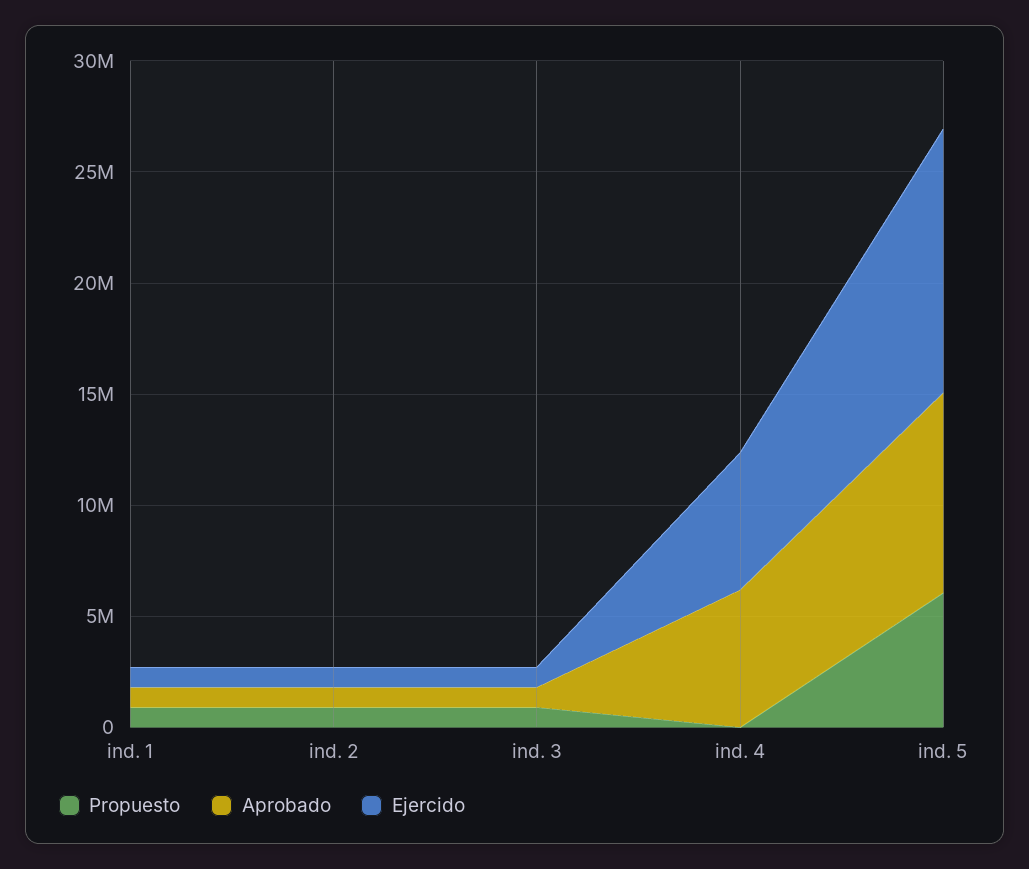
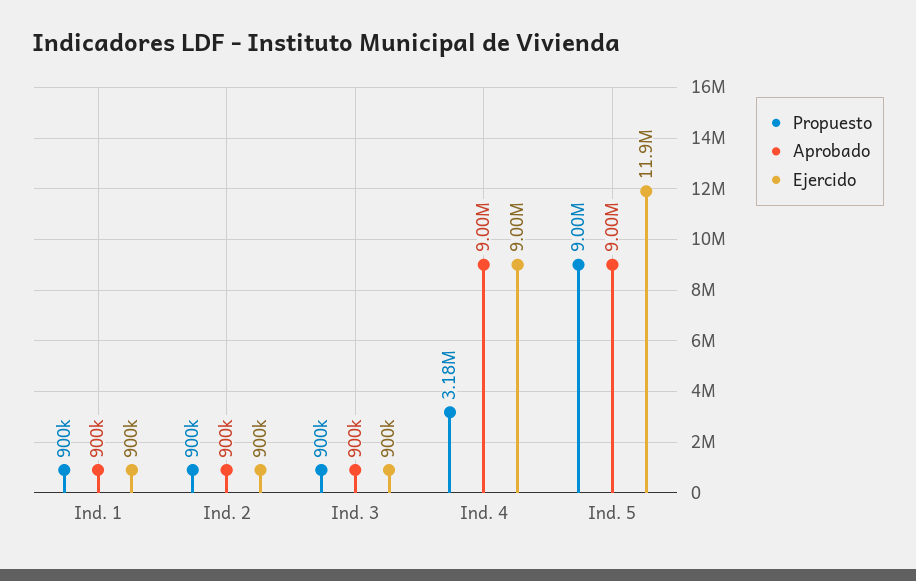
  {
    "Propuesto": {
      "ind. 1": 900000,
      "ind. 2": 900000,
      "ind. 3": 900000,
-     "ind. 4": 0,
+     "ind. 4": 3180000,
-     "ind. 5": 6000000
+     "ind. 5": 9000000
    },
    "Aprobado": {
      "ind. 1": 900000,
      "ind. 2": 900000,
      "ind. 3": 900000,
-     "ind. 4": 6000000,
+     "ind. 4": 9000000,
      "ind. 5": 9000000
    },
    "Ejercido": {
      "ind. 1": 900000,
      "ind. 2": 900000,
      "ind. 3": 900000,
-     "ind. 4": 6000000,
+     "ind. 4": 9000000,
      "ind. 5": 11900000
    }
  }

